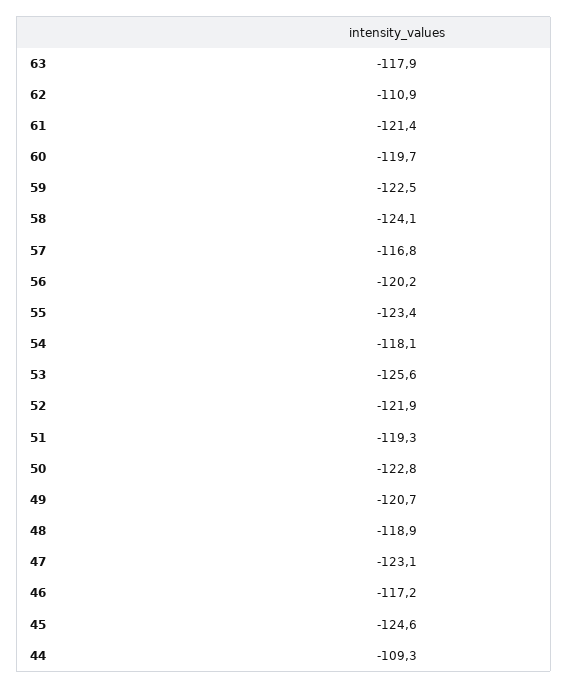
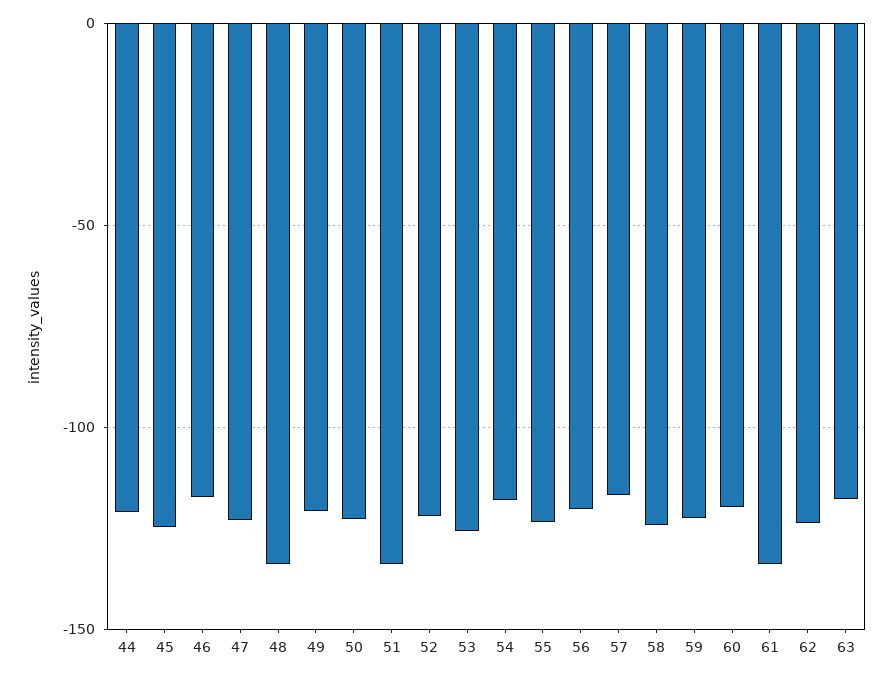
  {
    "63": -117.9,
-   "62": -110.9,
+   "62": -125,
-   "61": -121.4,
+   "61": -135,
    "60": -119.7,
    "59": -122.5,
    "58": -124.1,
    "57": -116.8,
    "56": -120.2,
    "55": -123.4,
    "54": -118.1,
    "53": -125.6,
    "52": -121.9,
-   "51": -119.3,
+   "51": -135,
    "50": -122.8,
    "49": -120.7,
-   "48": -118.9,
+   "48": -135,
    "47": -123.1,
    "46": -117.2,
    "45": -124.6,
-   "44": -109.3
+   "44": -120
  }

